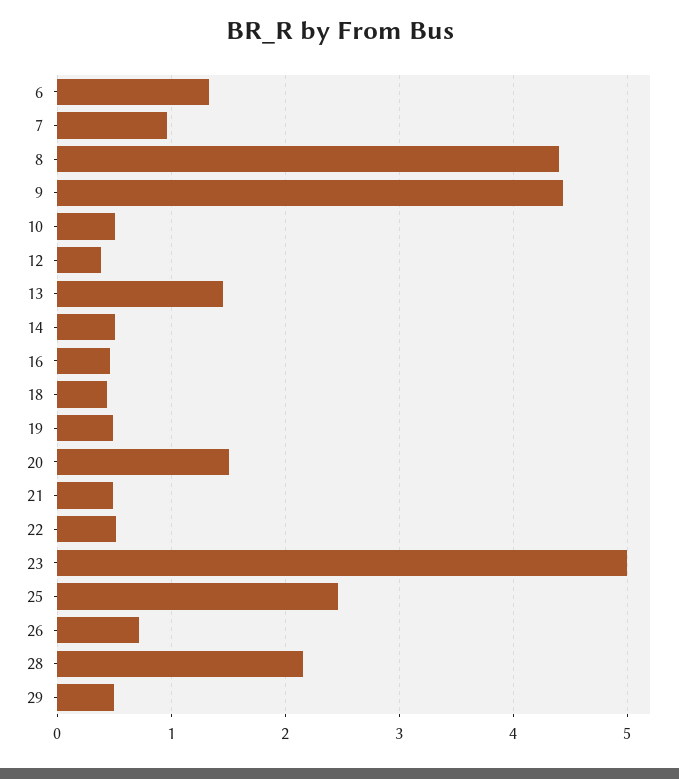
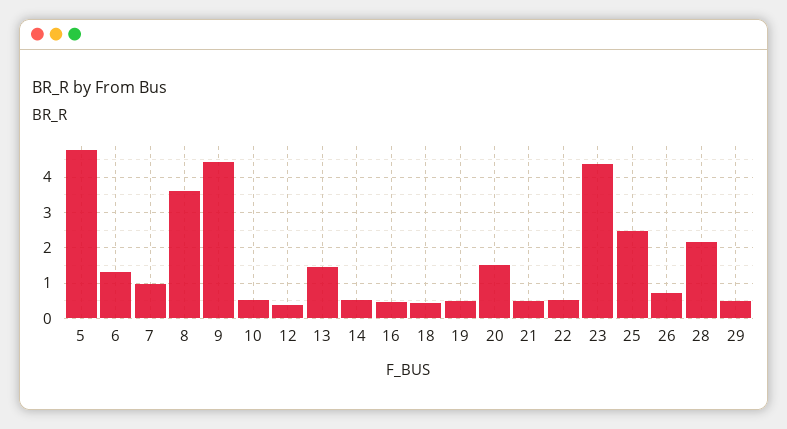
  {
    "6": 1.3,
    "7": 1,
-   "8": 4.4,
+   "8": 3.6,
    "9": 4.4,
    "10": 0.5,
    "12": 0.4,
    "13": 1.5,
    "14": 0.5,
    "16": 0.5,
    "18": 0.4,
    "19": 0.5,
    "20": 1.5,
    "21": 0.5,
    "22": 0.5,
-   "23": 5,
+   "23": 4.4,
    "25": 2.5,
    "26": 0.7,
    "28": 2.2,
-   "29": 0.5
+   "29": 0.5,
+   "5": 4.8
  }

